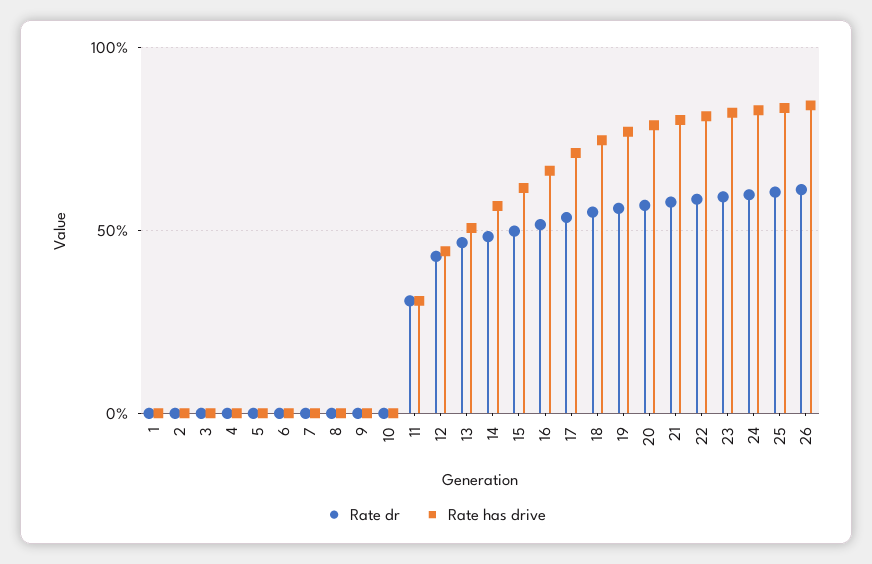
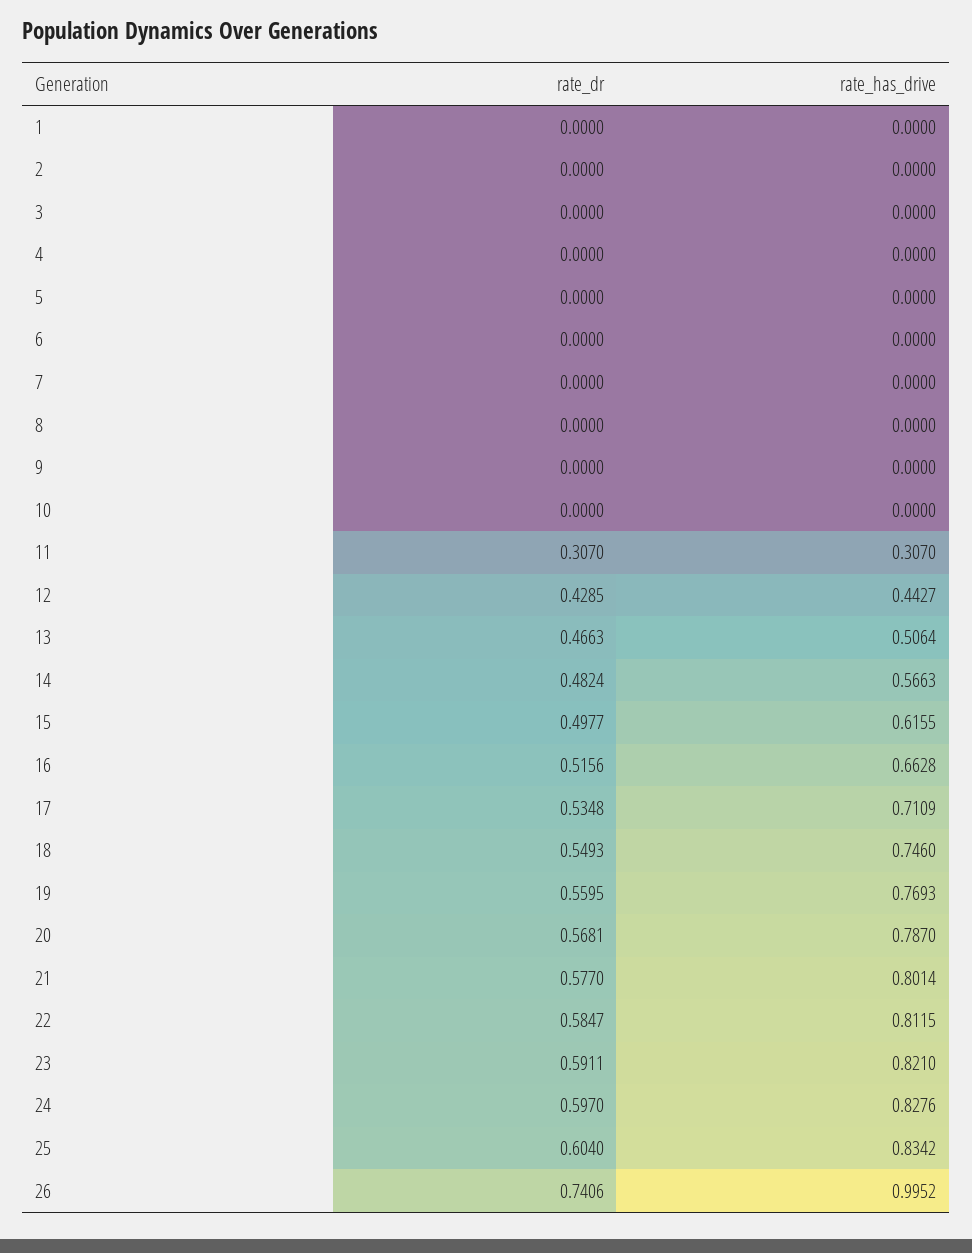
  {
    "Rate dr": {
      "1": 0,
      "2": 0,
      "3": 0,
      "4": 0,
      "5": 0,
      "6": 0,
      "7": 0,
      "8": 0,
      "9": 0,
      "10": 0,
      "11": 0.307,
      "12": 0.4285,
      "13": 0.4663,
      "14": 0.4824,
      "15": 0.4977,
      "16": 0.5156,
      "17": 0.5348,
      "18": 0.5493,
      "19": 0.5595,
      "20": 0.5681,
      "21": 0.577,
      "22": 0.5847,
      "23": 0.5911,
      "24": 0.597,
      "25": 0.604,
-     "26": 0.6
+     "26": 0.7406
    },
    "Rate has drive": {
      "1": 0,
      "2": 0,
      "3": 0,
      "4": 0,
      "5": 0,
      "6": 0,
      "7": 0,
      "8": 0,
      "9": 0,
      "10": 0,
      "11": 0.307,
      "12": 0.4427,
      "13": 0.5064,
      "14": 0.5663,
      "15": 0.6155,
      "16": 0.6628,
      "17": 0.7109,
      "18": 0.746,
      "19": 0.7693,
      "20": 0.787,
      "21": 0.8014,
      "22": 0.8115,
      "23": 0.821,
      "24": 0.8276,
      "25": 0.8342,
-     "26": 0.85
+     "26": 0.9952
    }
  }

